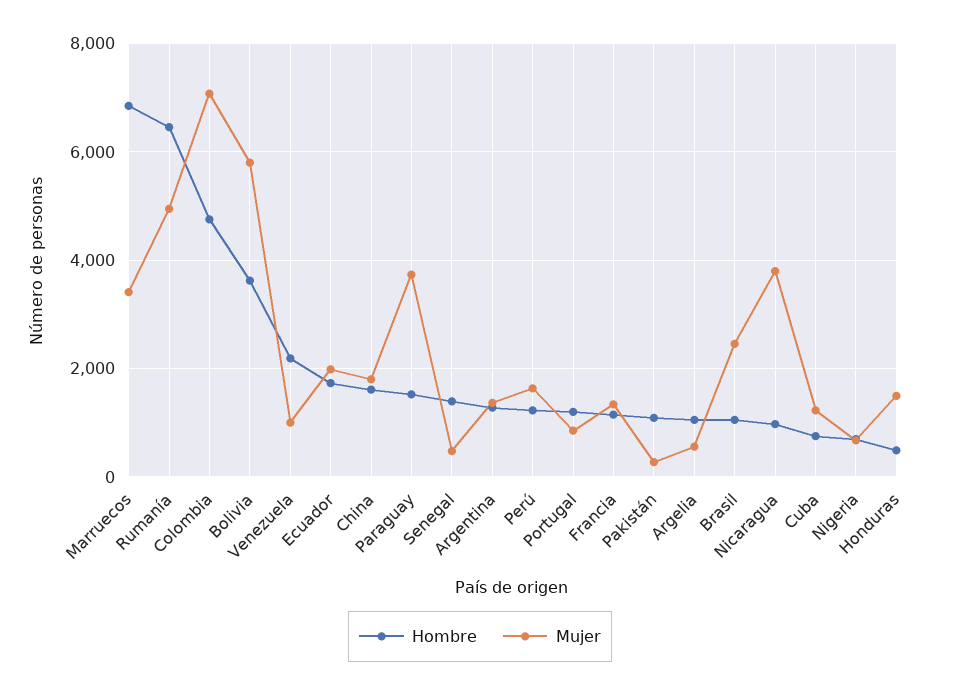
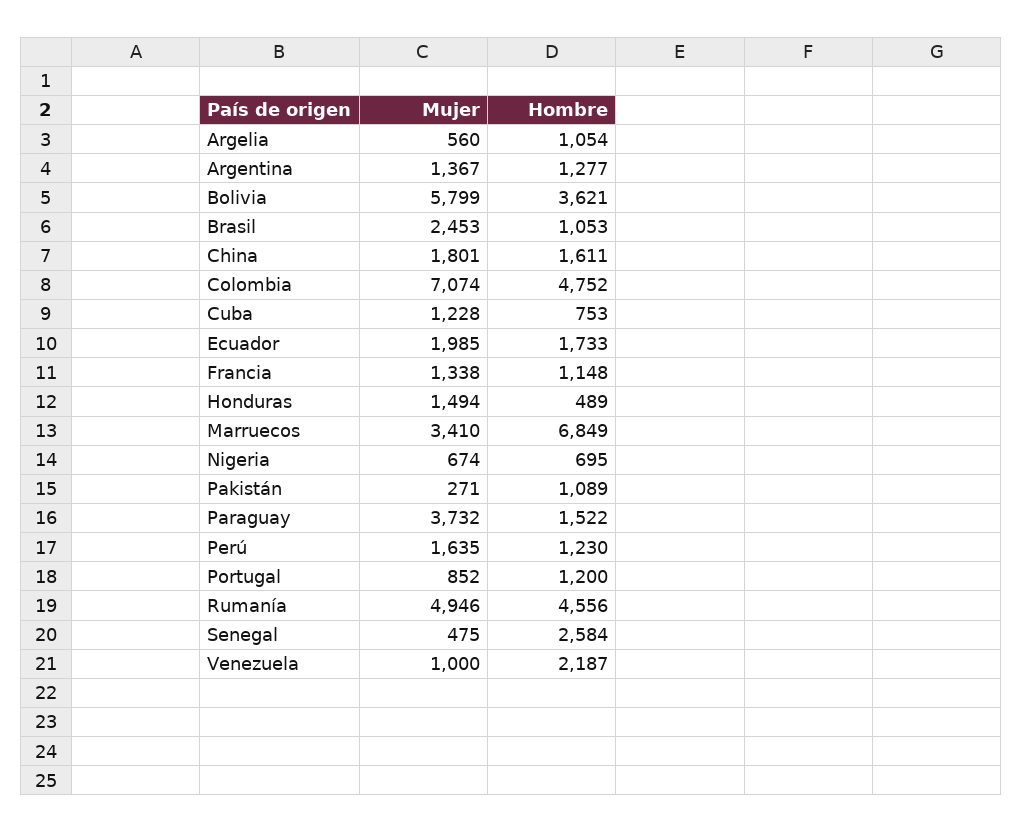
  {
    "Hombre": {
      "Marruecos": 6849,
-     "Rumanía": 6400,
+     "Rumanía": 4556,
      "Colombia": 4752,
      "Bolivia": 3621,
      "Venezuela": 2187,
      "Ecuador": 1733,
      "China": 1611,
      "Paraguay": 1522,
-     "Senegal": 1400,
+     "Senegal": 2584,
      "Argentina": 1277,
      "Perú": 1230,
      "Portugal": 1200,
      "Francia": 1148,
      "Pakistán": 1089,
      "Argelia": 1054,
      "Brasil": 1053,
-     "Nicaragua": 1000,
      "Cuba": 753,
      "Nigeria": 695,
      "Honduras": 489
    },
    "Mujer": {
      "Marruecos": 3410,
      "Rumanía": 4946,
      "Colombia": 7074,
      "Bolivia": 5799,
      "Venezuela": 1000,
      "Ecuador": 1985,
      "China": 1801,
      "Paraguay": 3732,
      "Senegal": 475,
      "Argentina": 1367,
      "Perú": 1635,
      "Portugal": 852,
      "Francia": 1338,
      "Pakistán": 271,
      "Argelia": 560,
      "Brasil": 2453,
-     "Nicaragua": 3800,
      "Cuba": 1228,
      "Nigeria": 674,
      "Honduras": 1494
    }
  }

